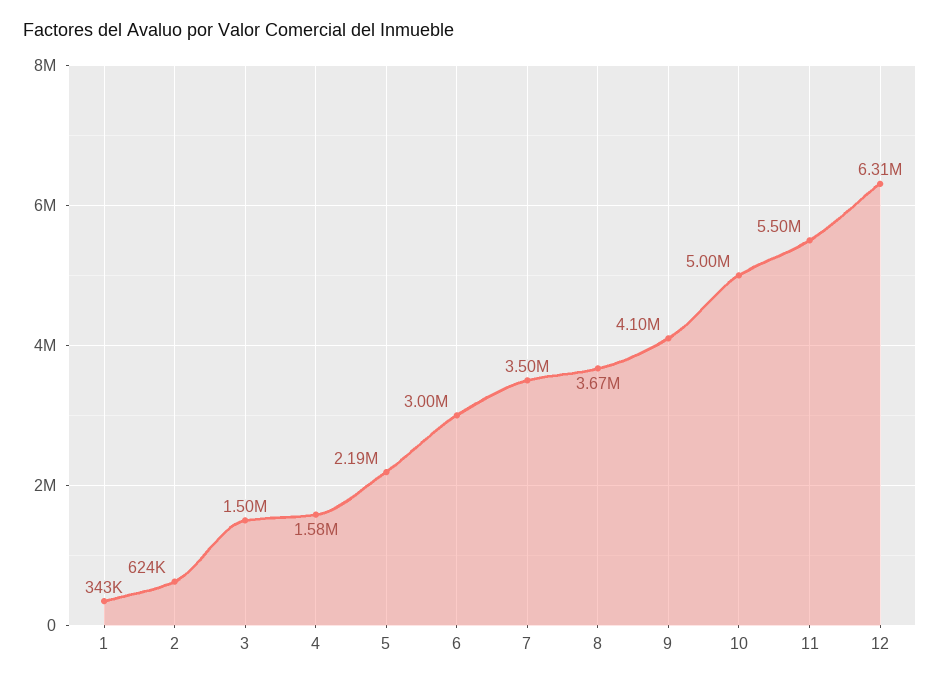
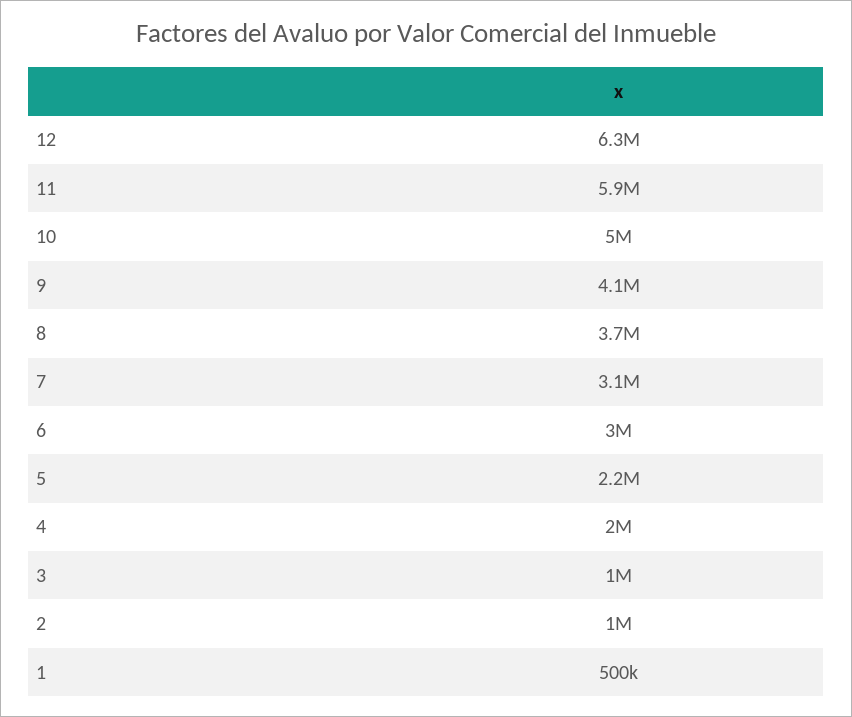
  {
-   "1": 343000,
+   "1": 500000,
-   "2": 624000,
+   "2": 1000000,
-   "3": 1500000,
+   "3": 1000000,
-   "4": 1580000,
+   "4": 2000000,
    "5": 2190000,
    "6": 3000000,
-   "7": 3500000,
+   "7": 3100000,
    "8": 3670000,
    "9": 4100000,
    "10": 5000000,
-   "11": 5500000,
+   "11": 5900000,
    "12": 6310000
  }

